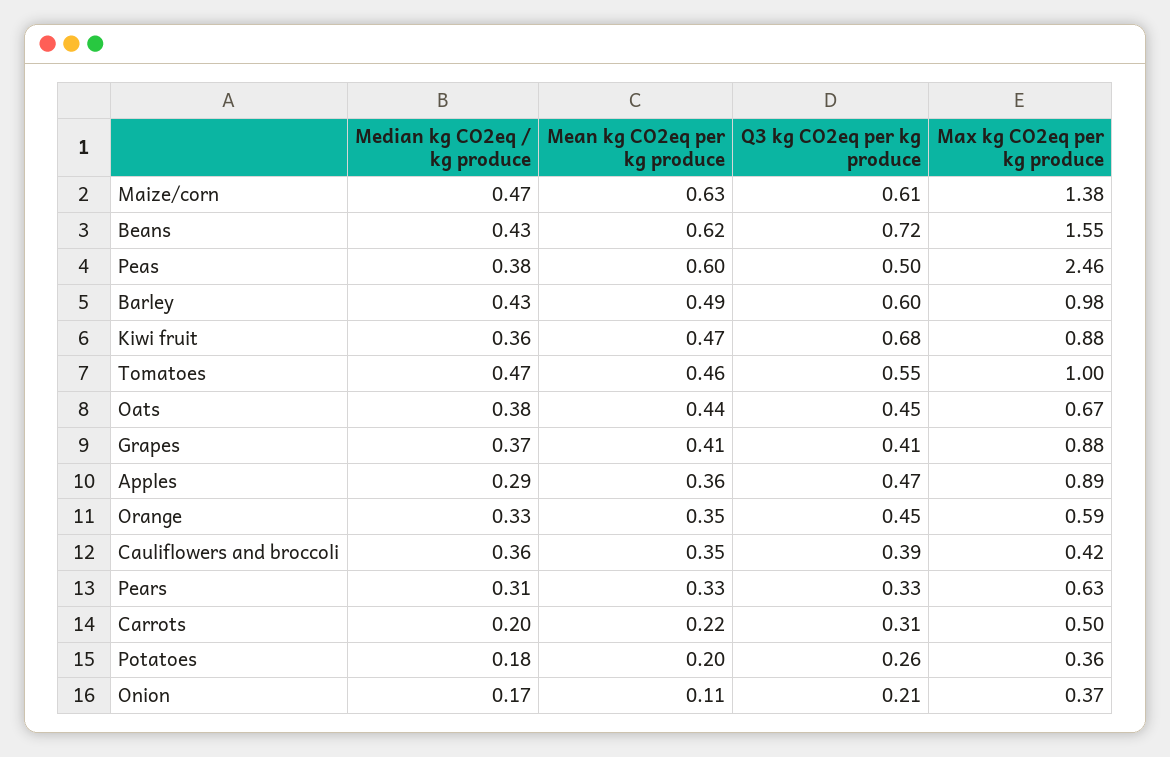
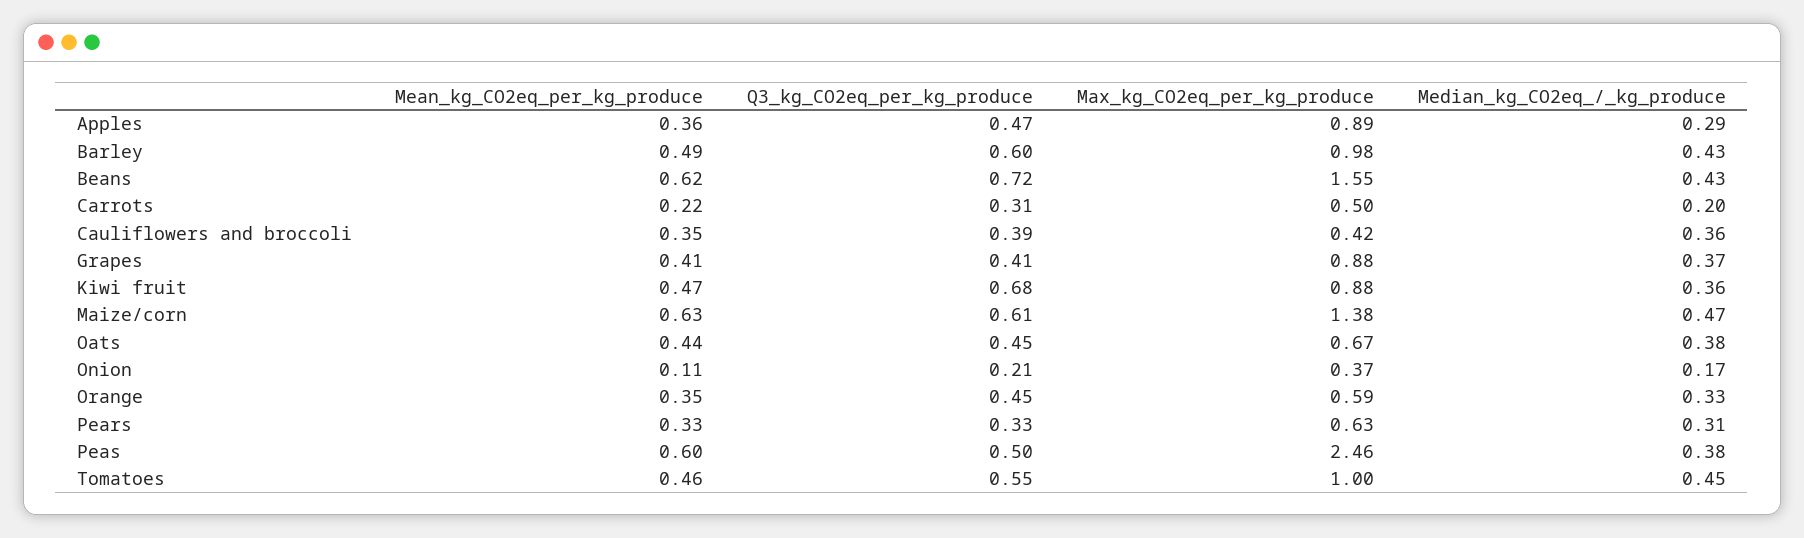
  {
    "Median kg CO2eq / kg produce": {
      "Maize/corn": 0.47,
      "Beans": 0.43,
      "Peas": 0.38,
      "Barley": 0.43,
      "Kiwi fruit": 0.36,
-     "Tomatoes": 0.47,
+     "Tomatoes": 0.45,
      "Oats": 0.38,
      "Grapes": 0.37,
      "Apples": 0.29,
      "Orange": 0.33,
      "Cauliflowers and broccoli": 0.36,
      "Pears": 0.31,
      "Carrots": 0.2,
-     "Potatoes": 0.18,
      "Onion": 0.17
    },
    "Mean kg CO2eq per kg produce": {
      "Maize/corn": 0.63,
      "Beans": 0.62,
      "Peas": 0.6,
      "Barley": 0.49,
      "Kiwi fruit": 0.47,
      "Tomatoes": 0.46,
      "Oats": 0.44,
      "Grapes": 0.41,
      "Apples": 0.36,
      "Orange": 0.35,
      "Cauliflowers and broccoli": 0.35,
      "Pears": 0.33,
      "Carrots": 0.22,
-     "Potatoes": 0.2,
      "Onion": 0.11
    },
    "Q3 kg CO2eq per kg produce": {
      "Maize/corn": 0.61,
      "Beans": 0.72,
      "Peas": 0.5,
      "Barley": 0.6,
      "Kiwi fruit": 0.68,
      "Tomatoes": 0.55,
      "Oats": 0.45,
      "Grapes": 0.41,
      "Apples": 0.47,
      "Orange": 0.45,
      "Cauliflowers and broccoli": 0.39,
      "Pears": 0.33,
      "Carrots": 0.31,
-     "Potatoes": 0.26,
      "Onion": 0.21
    },
    "Max kg CO2eq per kg produce": {
      "Maize/corn": 1.38,
      "Beans": 1.55,
      "Peas": 2.46,
      "Barley": 0.98,
      "Kiwi fruit": 0.88,
      "Tomatoes": 1,
      "Oats": 0.67,
      "Grapes": 0.88,
      "Apples": 0.89,
      "Orange": 0.59,
      "Cauliflowers and broccoli": 0.42,
      "Pears": 0.63,
      "Carrots": 0.5,
-     "Potatoes": 0.36,
      "Onion": 0.37
    }
  }

